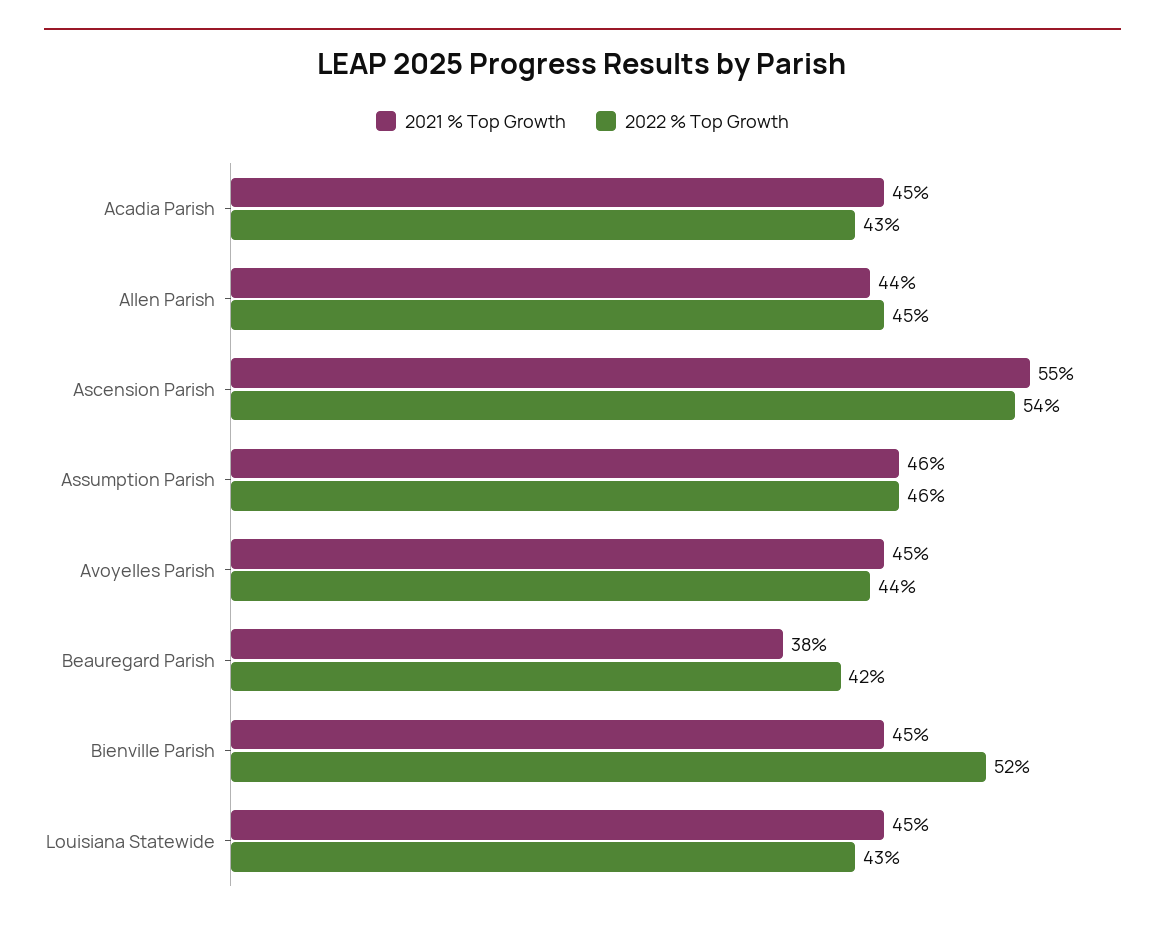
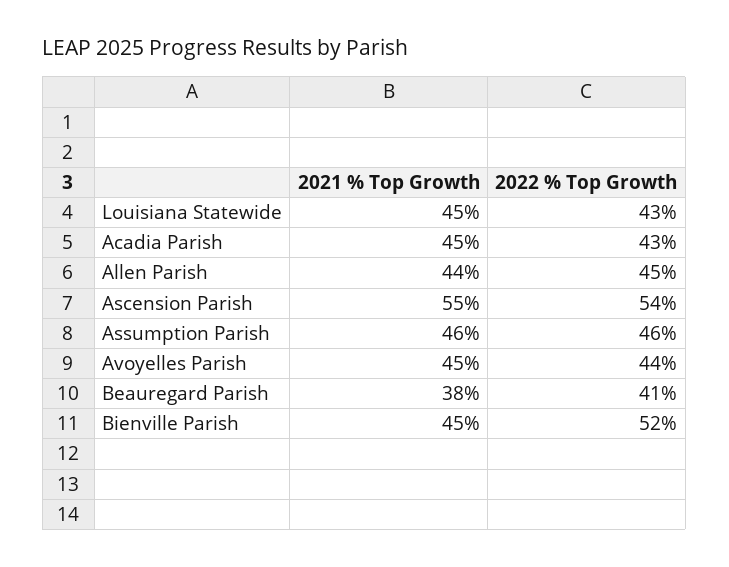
  {
    "2021 % Top Growth": {
      "Acadia Parish": 45,
      "Allen Parish": 44,
      "Ascension Parish": 55,
      "Assumption Parish": 46,
      "Avoyelles Parish": 45,
      "Beauregard Parish": 38,
      "Bienville Parish": 45,
      "Louisiana Statewide": 45
    },
    "2022 % Top Growth": {
      "Acadia Parish": 43,
      "Allen Parish": 45,
      "Ascension Parish": 54,
      "Assumption Parish": 46,
      "Avoyelles Parish": 44,
-     "Beauregard Parish": 42,
+     "Beauregard Parish": 41,
      "Bienville Parish": 52,
      "Louisiana Statewide": 43
    }
  }

